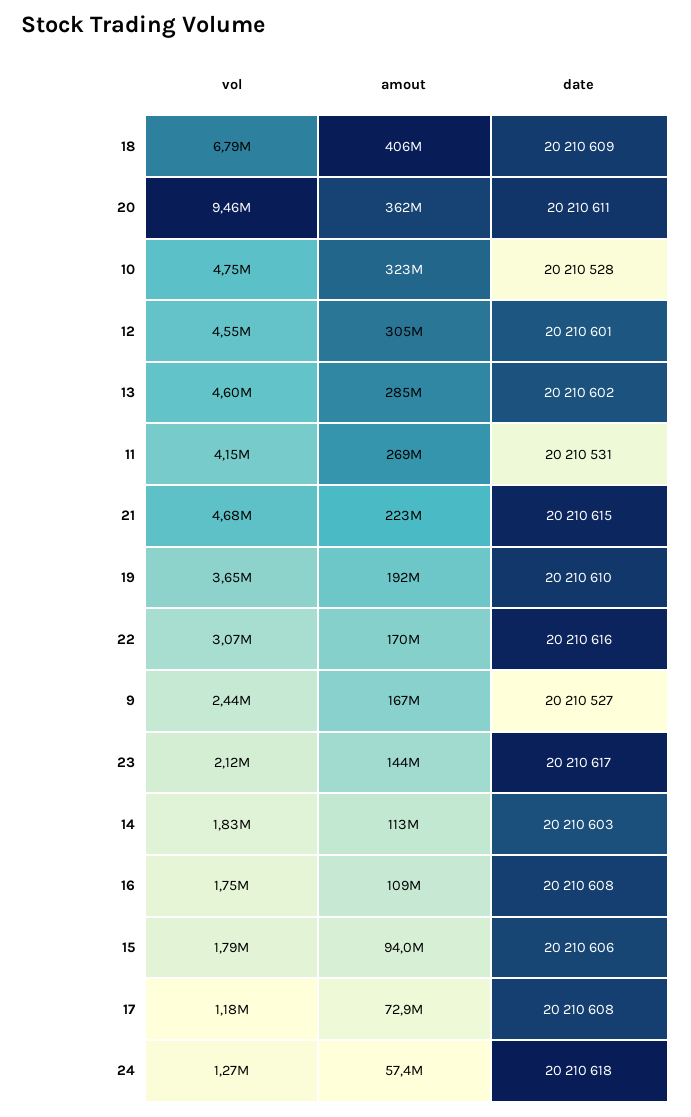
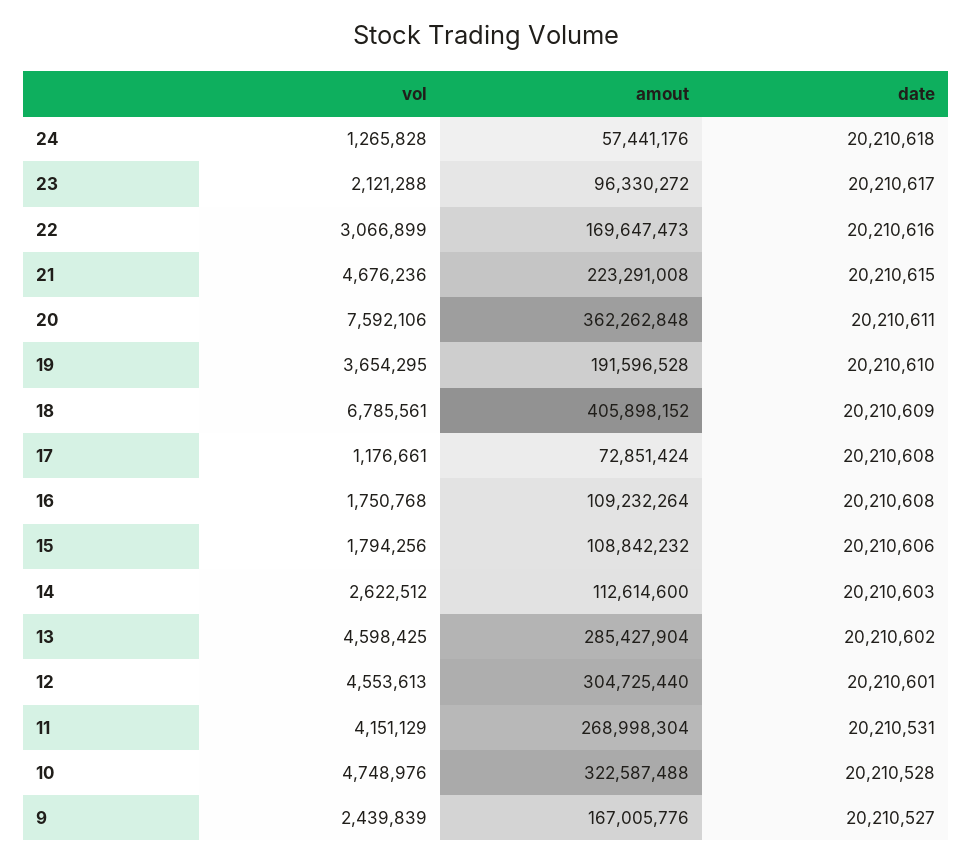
  {
    "vol": {
      "18": 6785561,
-     "20": 9460000,
+     "20": 7592106,
      "10": 4748976,
      "12": 4553613,
      "13": 4598425,
      "11": 4151129,
      "21": 4676236,
      "19": 3654295,
      "22": 3066899,
      "9": 2439839,
      "23": 2121288,
-     "14": 1830000,
+     "14": 2622512,
      "16": 1750768,
      "15": 1794256,
      "17": 1176661,
      "24": 1265828
    },
    "amout": {
      "18": 405898152,
      "20": 362262848,
      "10": 322587488,
      "12": 304725440,
      "13": 285427904,
      "11": 268998304,
      "21": 223291008,
      "19": 191596528,
      "22": 169647473,
      "9": 167005776,
-     "23": 144000000,
+     "23": 96330272,
      "14": 112614600,
      "16": 109232264,
-     "15": 94000000,
+     "15": 108842232,
      "17": 72851424,
      "24": 57441176
    },
    "date": {
      "18": 20210609,
      "20": 20210611,
      "10": 20210528,
      "12": 20210601,
      "13": 20210602,
      "11": 20210531,
      "21": 20210615,
      "19": 20210610,
      "22": 20210616,
      "9": 20210527,
      "23": 20210617,
      "14": 20210603,
      "16": 20210608,
      "15": 20210606,
      "17": 20210608,
      "24": 20210618
    }
  }

